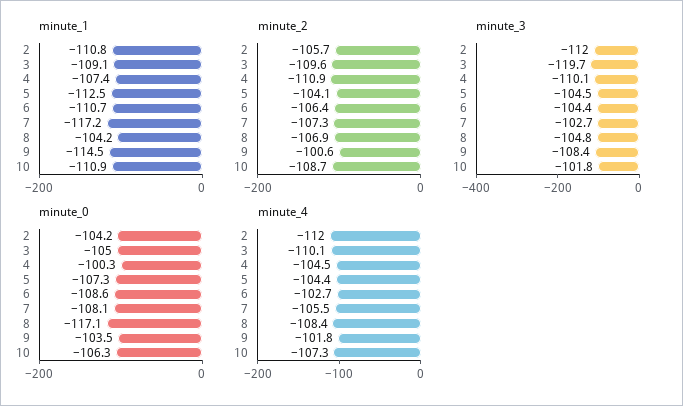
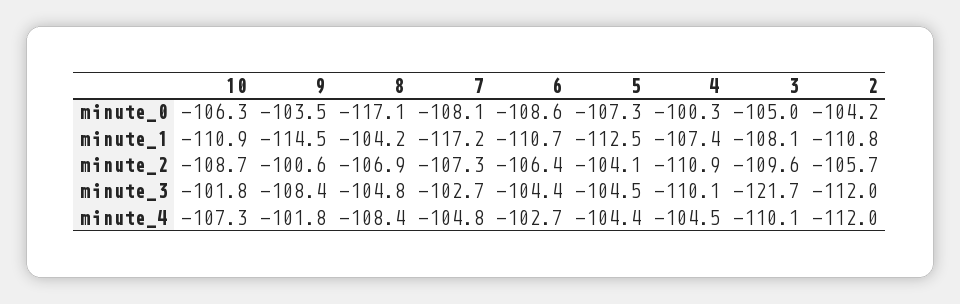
  {
    "minute_1": {
      "2": -110.8,
-     "3": -109.1,
+     "3": -108.1,
      "4": -107.4,
      "5": -112.5,
      "6": -110.7,
      "7": -117.2,
      "8": -104.2,
      "9": -114.5,
      "10": -110.9
    },
    "minute_2": {
      "2": -105.7,
      "3": -109.6,
      "4": -110.9,
      "5": -104.1,
      "6": -106.4,
      "7": -107.3,
      "8": -106.9,
      "9": -100.6,
      "10": -108.7
    },
    "minute_3": {
      "2": -112,
-     "3": -119.7,
+     "3": -121.7,
      "4": -110.1,
      "5": -104.5,
      "6": -104.4,
      "7": -102.7,
      "8": -104.8,
      "9": -108.4,
      "10": -101.8
    },
    "minute_0": {
      "2": -104.2,
      "3": -105,
      "4": -100.3,
      "5": -107.3,
      "6": -108.6,
      "7": -108.1,
      "8": -117.1,
      "9": -103.5,
      "10": -106.3
    },
    "minute_4": {
      "2": -112,
      "3": -110.1,
      "4": -104.5,
      "5": -104.4,
      "6": -102.7,
-     "7": -105.5,
+     "7": -104.8,
      "8": -108.4,
      "9": -101.8,
      "10": -107.3
    }
  }

